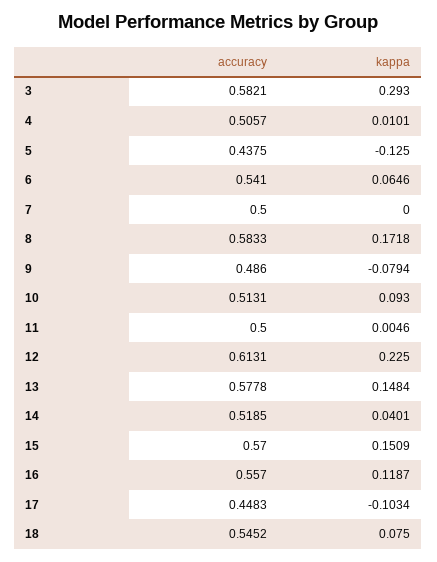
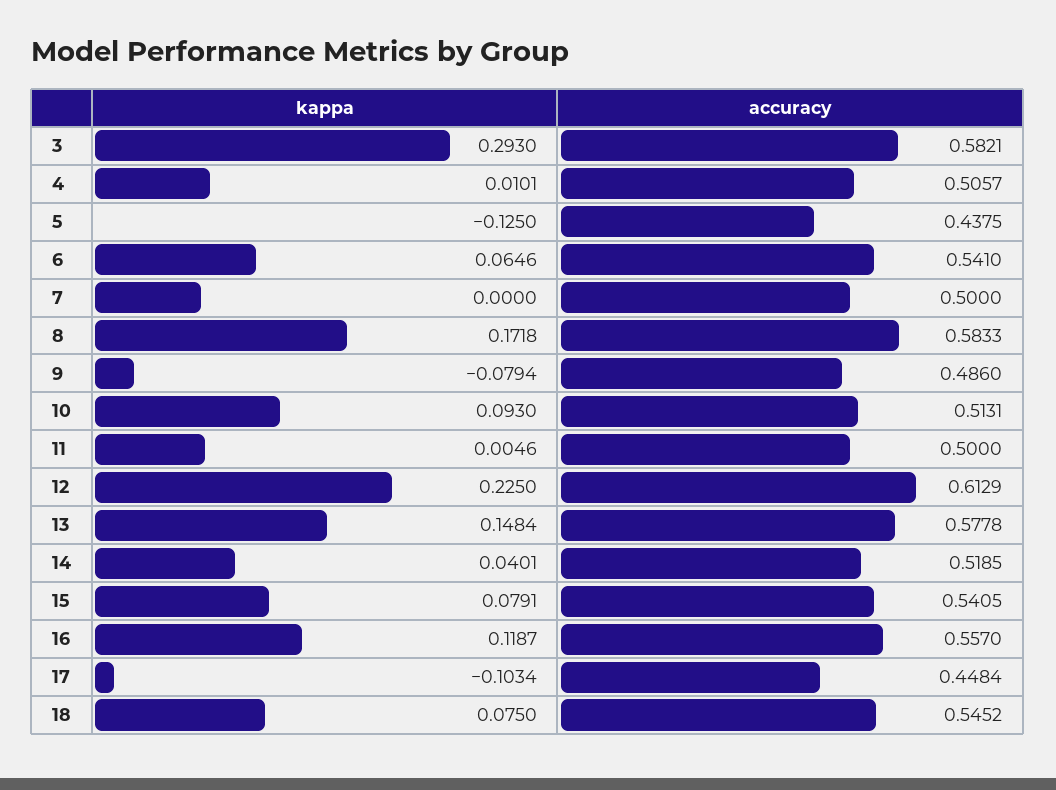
  {
    "accuracy": {
      "3": 0.5821,
      "4": 0.5057,
      "5": 0.4375,
      "6": 0.541,
      "7": 0.5,
      "8": 0.5833,
      "9": 0.486,
      "10": 0.5131,
      "11": 0.5,
-     "12": 0.6131,
+     "12": 0.6129,
      "13": 0.5778,
      "14": 0.5185,
-     "15": 0.57,
+     "15": 0.5405,
      "16": 0.557,
-     "17": 0.4483,
+     "17": 0.4484,
      "18": 0.5452
    },
    "kappa": {
      "3": 0.293,
      "4": 0.0101,
      "5": -0.125,
      "6": 0.0646,
      "7": 0,
      "8": 0.1718,
      "9": -0.0794,
      "10": 0.093,
      "11": 0.0046,
      "12": 0.225,
      "13": 0.1484,
      "14": 0.0401,
-     "15": 0.1509,
+     "15": 0.0791,
      "16": 0.1187,
      "17": -0.1034,
      "18": 0.075
    }
  }

